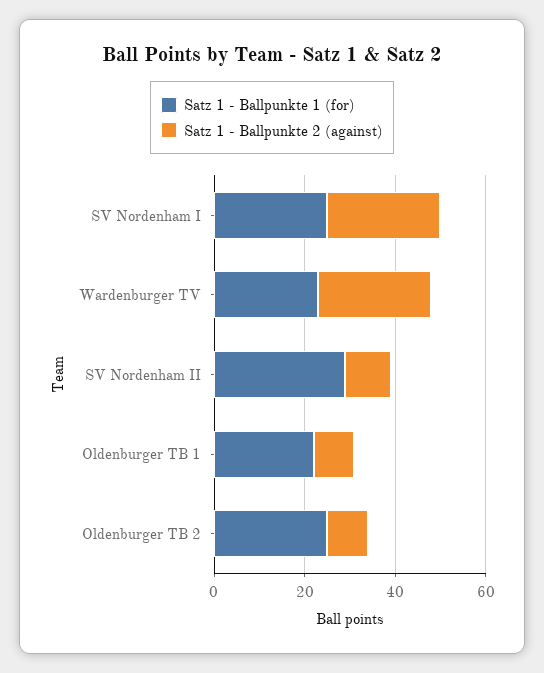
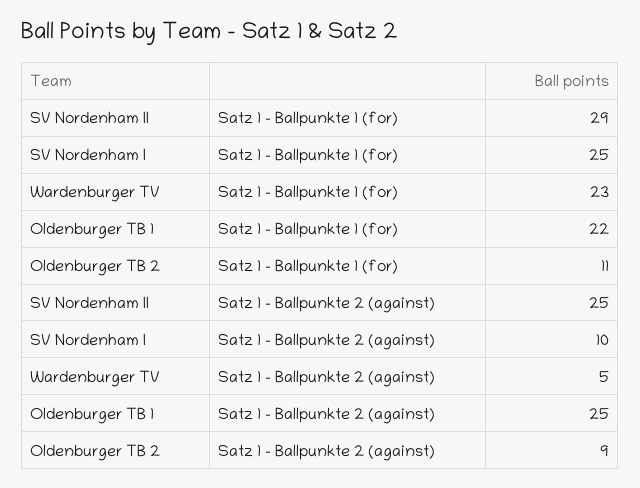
  {
    "Satz 1 - Ballpunkte 1 (for)": {
      "SV Nordenham I": 25,
      "Wardenburger TV": 23,
      "SV Nordenham II": 29,
      "Oldenburger TB 1": 22,
-     "Oldenburger TB 2": 25
+     "Oldenburger TB 2": 11
    },
    "Satz 1 - Ballpunkte 2 (against)": {
-     "SV Nordenham I": 25,
+     "SV Nordenham I": 10,
-     "Wardenburger TV": 25,
+     "Wardenburger TV": 5,
-     "SV Nordenham II": 10,
+     "SV Nordenham II": 25,
-     "Oldenburger TB 1": 10,
+     "Oldenburger TB 1": 25,
      "Oldenburger TB 2": 9
    }
  }

